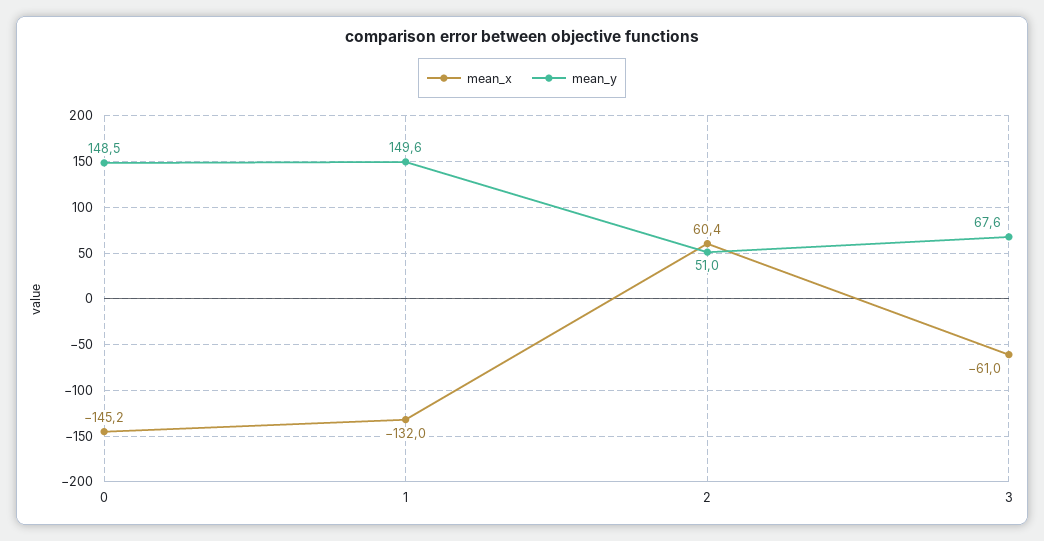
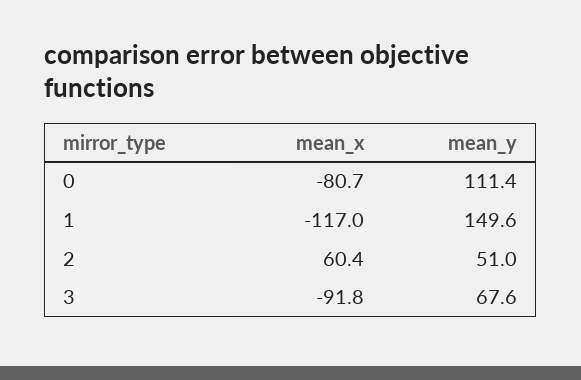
  {
    "mean_x": {
-     "0": -145.2,
+     "0": -80.7,
-     "1": -132,
+     "1": -117,
      "2": 60.4,
-     "3": -61
+     "3": -91.8
    },
    "mean_y": {
-     "0": 148.5,
+     "0": 111.4,
      "1": 149.6,
      "2": 51,
      "3": 67.6
    }
  }

